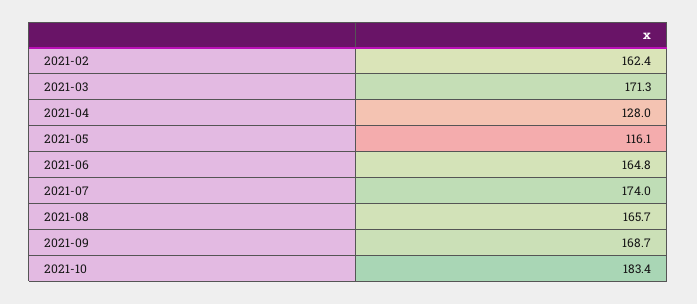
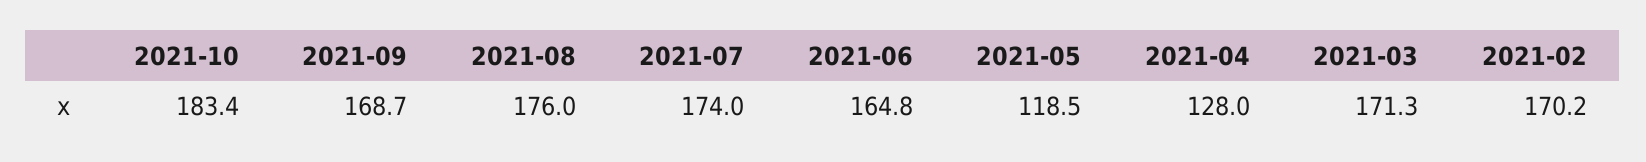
  {
-   "2021-02": 162.4,
+   "2021-02": 170.2,
    "2021-03": 171.3,
    "2021-04": 128,
-   "2021-05": 116.1,
+   "2021-05": 118.5,
    "2021-06": 164.8,
    "2021-07": 174,
-   "2021-08": 165.7,
+   "2021-08": 176,
    "2021-09": 168.7,
    "2021-10": 183.4
  }

